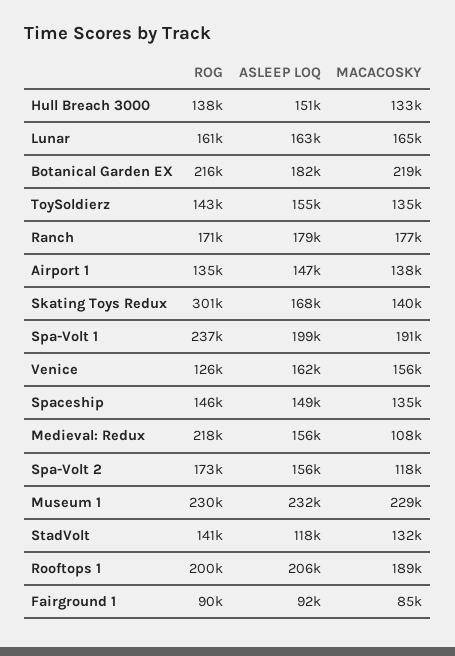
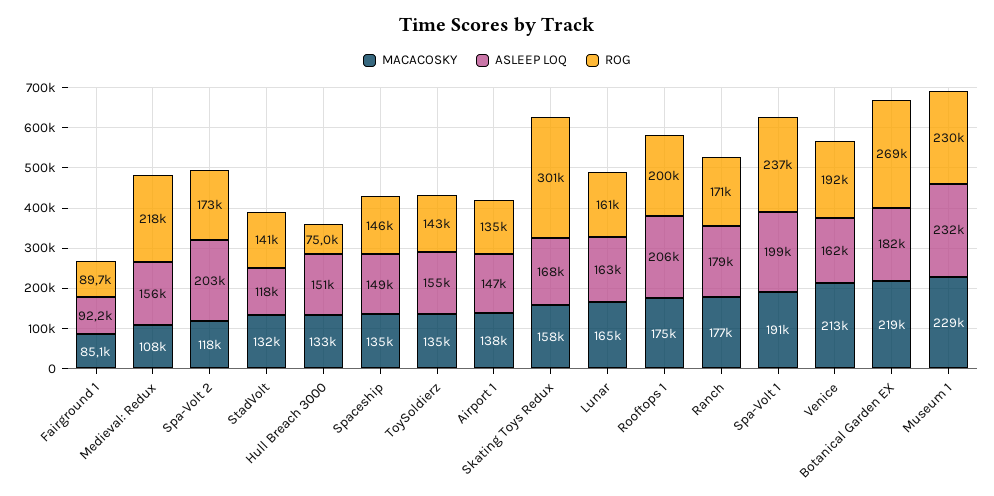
  {
    "ROG": {
-     "Hull Breach 3000": 138000,
+     "Hull Breach 3000": 75000,
      "Lunar": 161000,
-     "Botanical Garden EX": 216000,
+     "Botanical Garden EX": 269000,
      "ToySoldierz": 143000,
      "Ranch": 171000,
      "Airport 1": 135000,
      "Skating Toys Redux": 301000,
      "Spa-Volt 1": 237000,
-     "Venice": 126000,
+     "Venice": 192000,
      "Spaceship": 146000,
      "Medieval: Redux": 218000,
      "Spa-Volt 2": 173000,
      "Museum 1": 230000,
      "StadVolt": 141000,
      "Rooftops 1": 200000,
      "Fairground 1": 89700
    },
    "ASLEEP LOQ": {
      "Hull Breach 3000": 151000,
      "Lunar": 163000,
      "Botanical Garden EX": 182000,
      "ToySoldierz": 155000,
      "Ranch": 179000,
      "Airport 1": 147000,
      "Skating Toys Redux": 168000,
      "Spa-Volt 1": 199000,
      "Venice": 162000,
      "Spaceship": 149000,
      "Medieval: Redux": 156000,
-     "Spa-Volt 2": 156000,
+     "Spa-Volt 2": 203000,
      "Museum 1": 232000,
      "StadVolt": 118000,
      "Rooftops 1": 206000,
      "Fairground 1": 92200
    },
    "MACACOSKY": {
      "Hull Breach 3000": 133000,
      "Lunar": 165000,
      "Botanical Garden EX": 219000,
      "ToySoldierz": 135000,
      "Ranch": 177000,
      "Airport 1": 138000,
-     "Skating Toys Redux": 140000,
+     "Skating Toys Redux": 158000,
      "Spa-Volt 1": 191000,
-     "Venice": 156000,
+     "Venice": 213000,
      "Spaceship": 135000,
      "Medieval: Redux": 108000,
      "Spa-Volt 2": 118000,
      "Museum 1": 229000,
      "StadVolt": 132000,
-     "Rooftops 1": 189000,
+     "Rooftops 1": 175000,
      "Fairground 1": 85100
    }
  }

